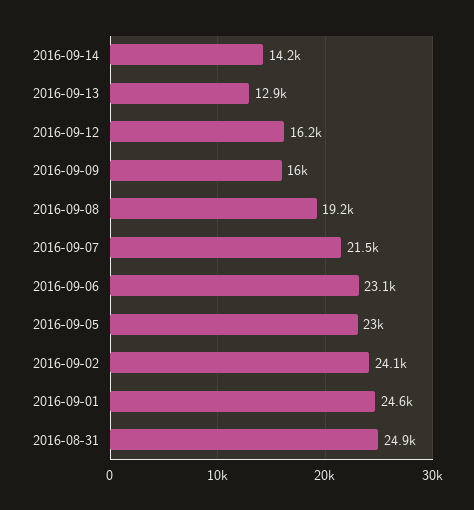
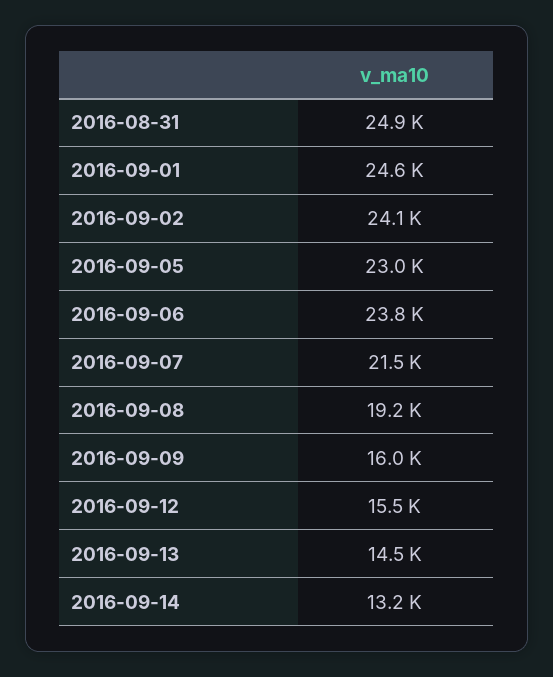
  {
-   "2016-09-14": 14200,
+   "2016-09-14": 13200,
-   "2016-09-13": 12900,
+   "2016-09-13": 14500,
-   "2016-09-12": 16200,
+   "2016-09-12": 15500,
    "2016-09-09": 16000,
    "2016-09-08": 19200,
    "2016-09-07": 21500,
-   "2016-09-06": 23100,
+   "2016-09-06": 23800,
    "2016-09-05": 23000,
    "2016-09-02": 24100,
    "2016-09-01": 24600,
    "2016-08-31": 24900
  }

